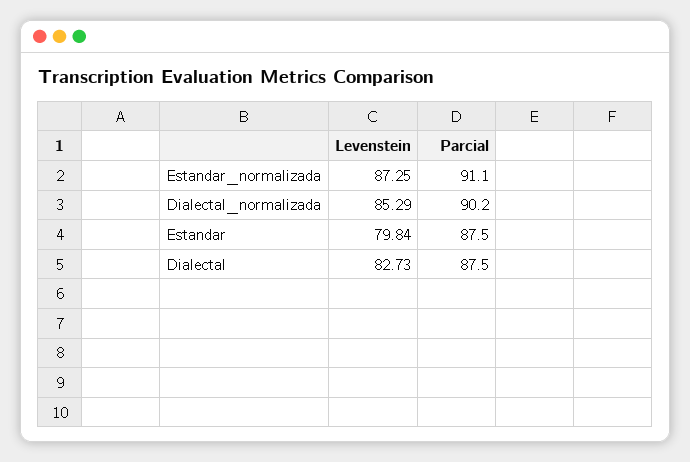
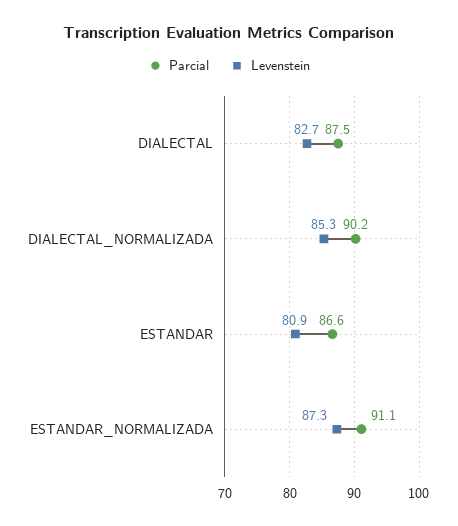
  {
    "Levenstein": {
      "Estandar_normalizada": 87.25,
      "Dialectal_normalizada": 85.29,
-     "Estandar": 79.84,
+     "Estandar": 80.9,
      "Dialectal": 82.73
    },
    "Parcial": {
      "Estandar_normalizada": 91.1,
      "Dialectal_normalizada": 90.2,
-     "Estandar": 87.5,
+     "Estandar": 86.6,
      "Dialectal": 87.5
    }
  }

